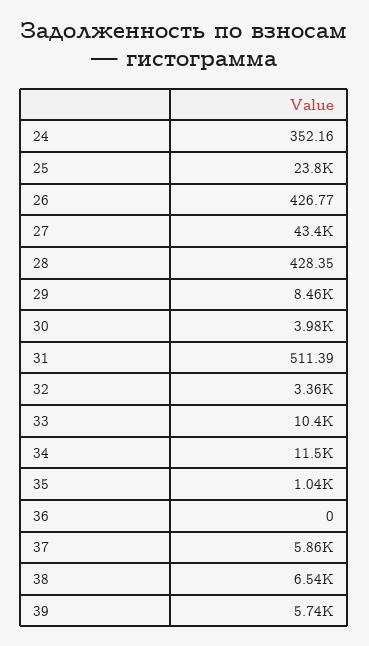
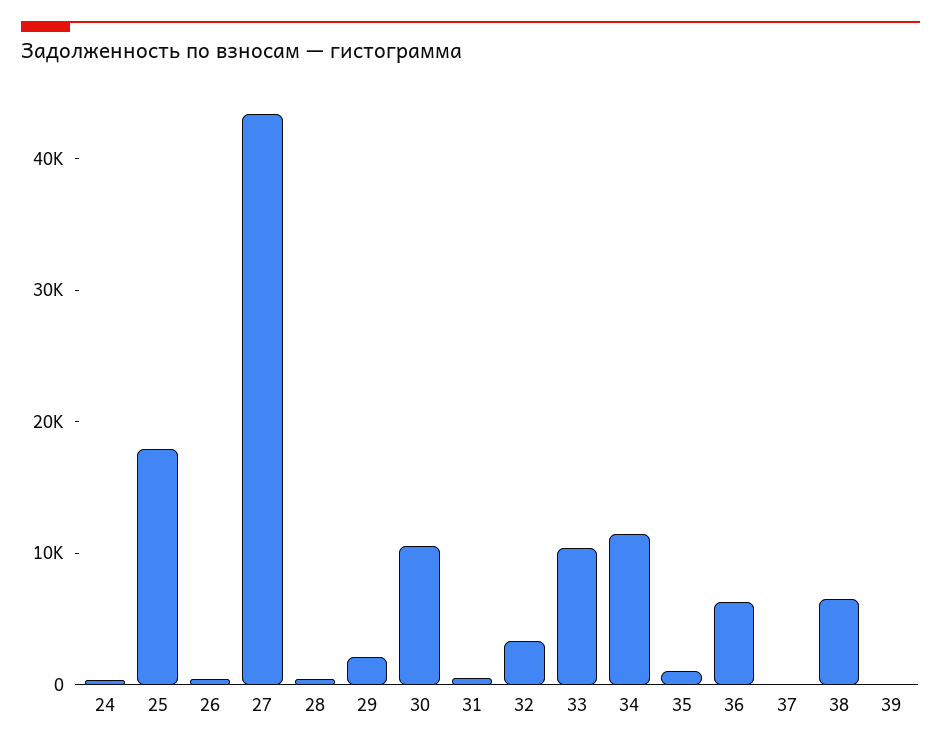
  {
    "24": 352.16,
-   "25": 23800,
+   "25": 18000,
    "26": 426.77,
    "27": 43400,
    "28": 428.35,
-   "29": 8460,
+   "29": 2000,
-   "30": 3980,
+   "30": 10000,
    "31": 511.39,
    "32": 3360,
    "33": 10400,
    "34": 11500,
    "35": 1040,
-   "36": 0,
+   "36": 6000,
-   "37": 5860,
+   "37": 0,
    "38": 6540,
-   "39": 5740
+   "39": 0
  }

